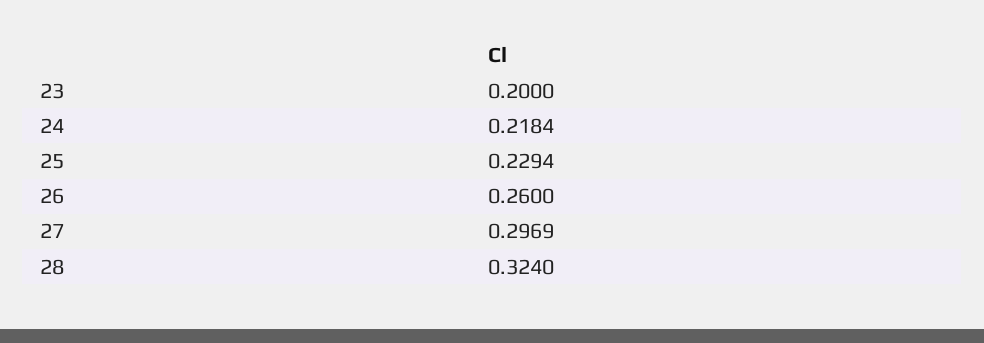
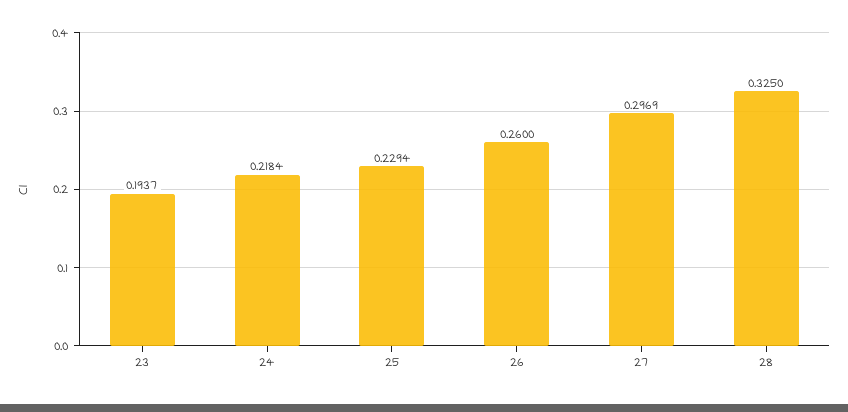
  {
-   "23": 0.2,
+   "23": 0.1937,
    "24": 0.2184,
    "25": 0.2294,
    "26": 0.26,
    "27": 0.2969,
-   "28": 0.324
+   "28": 0.325
  }

